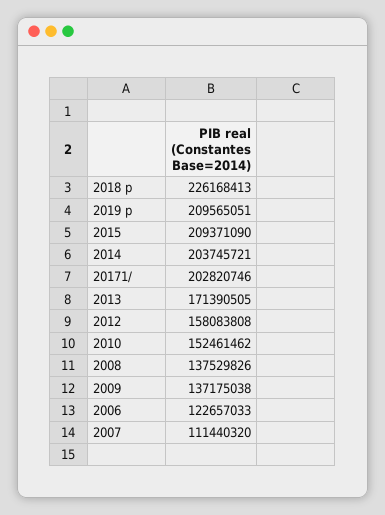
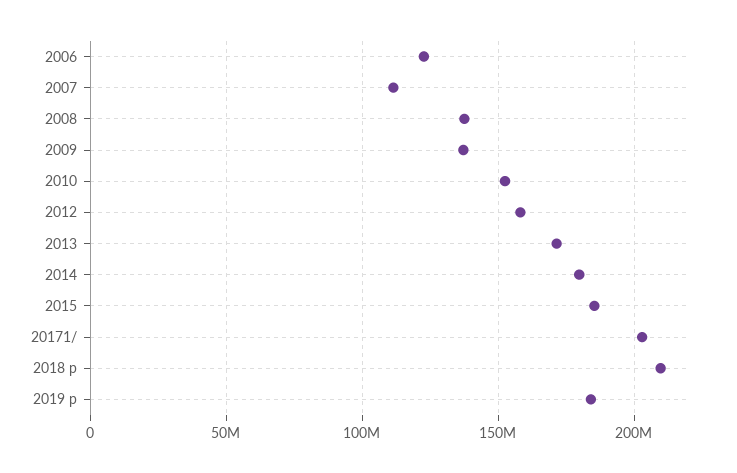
  {
-   "2018 p": 226168413,
+   "2018 p": 210000000,
-   "2019 p": 209565051,
+   "2019 p": 185000000,
-   "2015": 209371090,
+   "2015": 185000000,
-   "2014": 203745721,
+   "2014": 180000000,
    "20171/": 202820746,
    "2013": 171390505,
    "2012": 158083808,
    "2010": 152461462,
    "2008": 137529826,
    "2009": 137175038,
    "2006": 122657033,
    "2007": 111440320
  }

